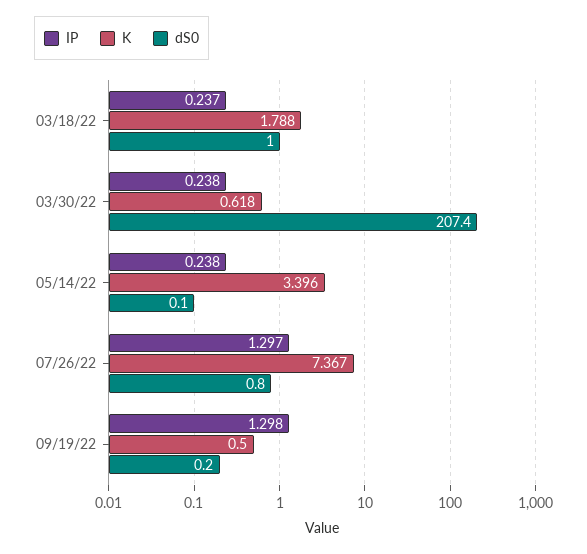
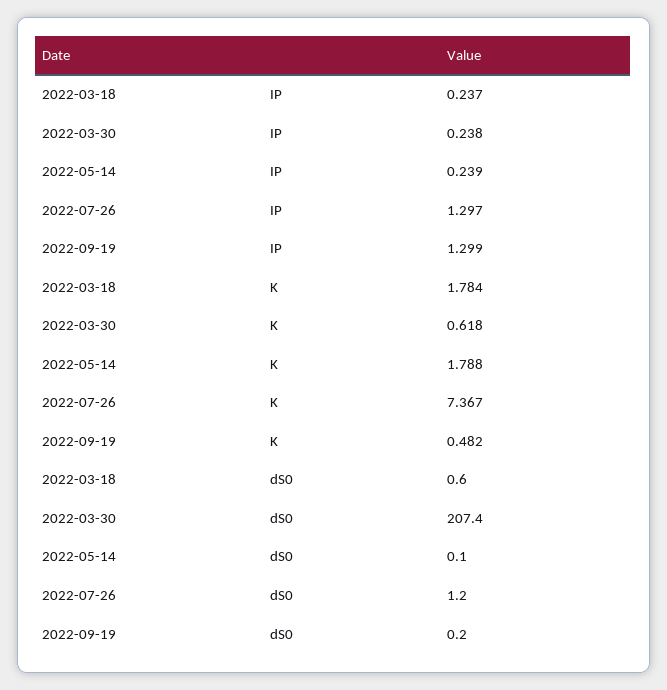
  {
    "IP": {
      "03/18/22": 0.237,
      "03/30/22": 0.238,
-     "05/14/22": 0.238,
+     "05/14/22": 0.239,
      "07/26/22": 1.297,
-     "09/19/22": 1.298
+     "09/19/22": 1.299
    },
    "K": {
-     "03/18/22": 1.788,
+     "03/18/22": 1.784,
      "03/30/22": 0.618,
-     "05/14/22": 3.396,
+     "05/14/22": 1.788,
      "07/26/22": 7.367,
-     "09/19/22": 0.5
+     "09/19/22": 0.482
    },
    "dS0": {
-     "03/18/22": 1,
+     "03/18/22": 0.6,
      "03/30/22": 207.4,
      "05/14/22": 0.1,
-     "07/26/22": 0.8,
+     "07/26/22": 1.2,
      "09/19/22": 0.2
    }
  }

